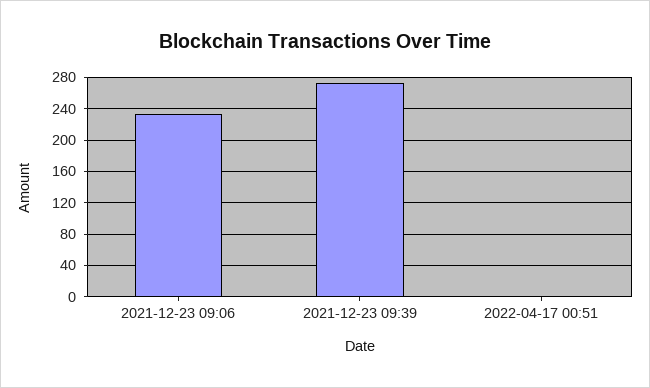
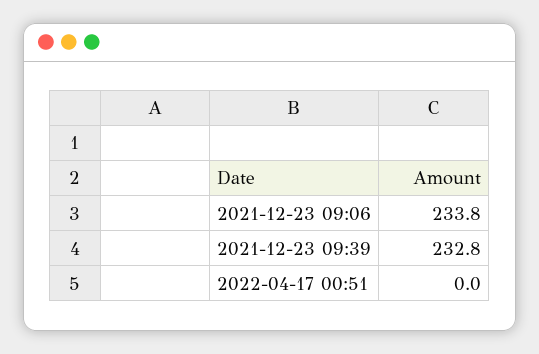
  {
    "2021-12-23 09:06": 233.8,
-   "2021-12-23 09:39": 270,
+   "2021-12-23 09:39": 232.8,
    "2022-04-17 00:51": 0
  }

